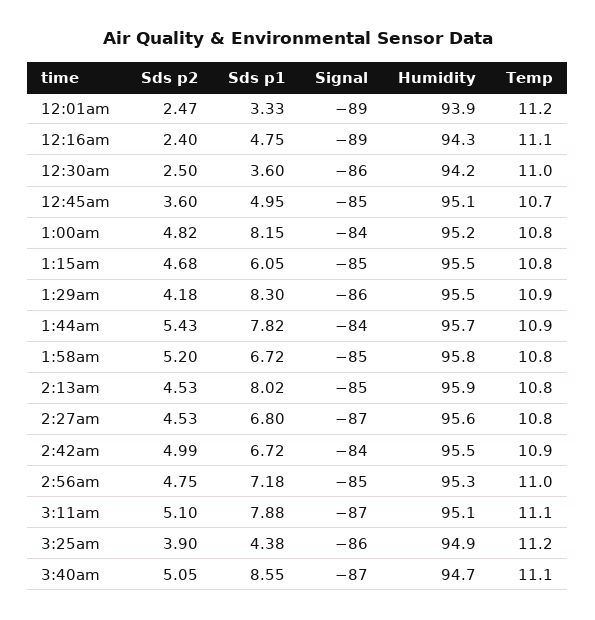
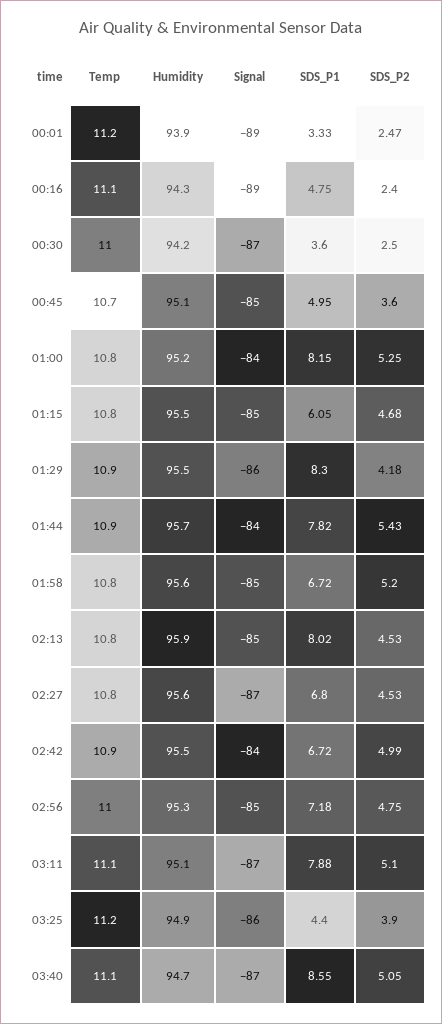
  {
    "Sds p2": {
      "12:01am": 2.47,
      "12:16am": 2.4,
      "12:30am": 2.5,
      "12:45am": 3.6,
-     "1:00am": 4.82,
+     "1:00am": 5.25,
      "1:15am": 4.68,
      "1:29am": 4.18,
      "1:44am": 5.43,
      "1:58am": 5.2,
      "2:13am": 4.53,
      "2:27am": 4.53,
      "2:42am": 4.99,
      "2:56am": 4.75,
      "3:11am": 5.1,
      "3:25am": 3.9,
      "3:40am": 5.05
    },
    "Sds p1": {
      "12:01am": 3.33,
      "12:16am": 4.75,
      "12:30am": 3.6,
      "12:45am": 4.95,
      "1:00am": 8.15,
      "1:15am": 6.05,
      "1:29am": 8.3,
      "1:44am": 7.82,
      "1:58am": 6.72,
      "2:13am": 8.02,
      "2:27am": 6.8,
      "2:42am": 6.72,
      "2:56am": 7.18,
      "3:11am": 7.88,
-     "3:25am": 4.38,
+     "3:25am": 4.4,
      "3:40am": 8.55
    },
    "Signal": {
      "12:01am": -89,
      "12:16am": -89,
-     "12:30am": -86,
+     "12:30am": -87,
      "12:45am": -85,
      "1:00am": -84,
      "1:15am": -85,
      "1:29am": -86,
      "1:44am": -84,
      "1:58am": -85,
      "2:13am": -85,
      "2:27am": -87,
      "2:42am": -84,
      "2:56am": -85,
      "3:11am": -87,
      "3:25am": -86,
      "3:40am": -87
    },
    "Humidity": {
      "12:01am": 93.9,
      "12:16am": 94.3,
      "12:30am": 94.2,
      "12:45am": 95.1,
      "1:00am": 95.2,
      "1:15am": 95.5,
      "1:29am": 95.5,
      "1:44am": 95.7,
-     "1:58am": 95.8,
+     "1:58am": 95.6,
      "2:13am": 95.9,
      "2:27am": 95.6,
      "2:42am": 95.5,
      "2:56am": 95.3,
      "3:11am": 95.1,
      "3:25am": 94.9,
      "3:40am": 94.7
    },
    "Temp": {
      "12:01am": 11.2,
      "12:16am": 11.1,
      "12:30am": 11,
      "12:45am": 10.7,
      "1:00am": 10.8,
      "1:15am": 10.8,
      "1:29am": 10.9,
      "1:44am": 10.9,
      "1:58am": 10.8,
      "2:13am": 10.8,
      "2:27am": 10.8,
      "2:42am": 10.9,
      "2:56am": 11,
      "3:11am": 11.1,
      "3:25am": 11.2,
      "3:40am": 11.1
    }
  }

